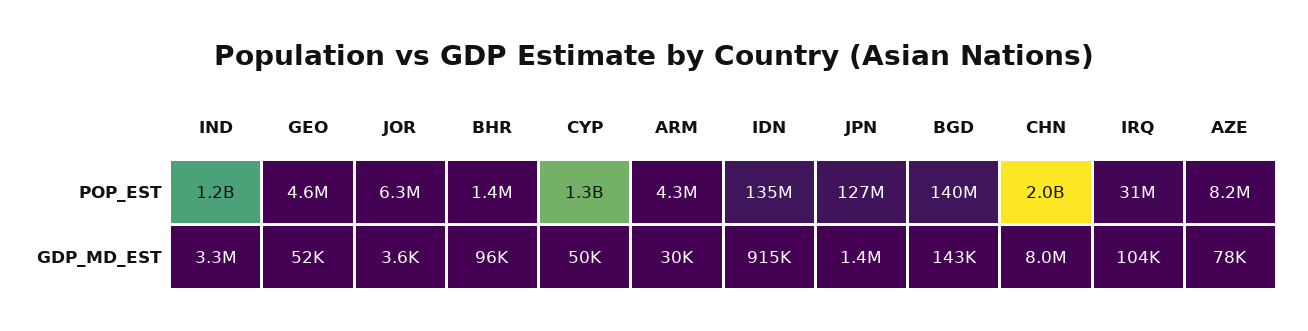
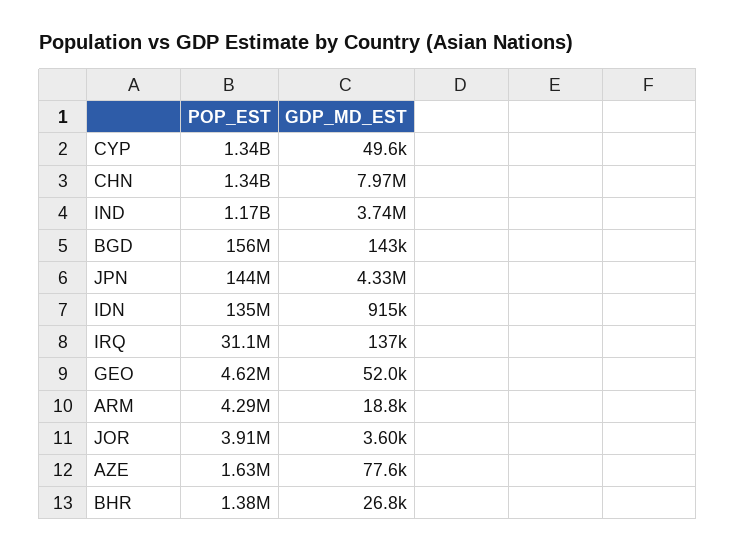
  {
    "IND": {
      "POP_EST": 1170000000,
-     "GDP_MD_EST": 3300000
+     "GDP_MD_EST": 3740000
    },
    "GEO": {
      "POP_EST": 4620000,
      "GDP_MD_EST": 52000
    },
    "JOR": {
-     "POP_EST": 6300000,
+     "POP_EST": 3910000,
      "GDP_MD_EST": 3600
    },
    "BHR": {
      "POP_EST": 1380000,
-     "GDP_MD_EST": 96000
+     "GDP_MD_EST": 26800
    },
    "CYP": {
      "POP_EST": 1340000000,
      "GDP_MD_EST": 49600
    },
    "ARM": {
      "POP_EST": 4290000,
-     "GDP_MD_EST": 30000
+     "GDP_MD_EST": 18800
    },
    "IDN": {
      "POP_EST": 135000000,
      "GDP_MD_EST": 915000
    },
    "JPN": {
-     "POP_EST": 127000000,
+     "POP_EST": 144000000,
-     "GDP_MD_EST": 1400000
+     "GDP_MD_EST": 4330000
    },
    "BGD": {
-     "POP_EST": 140000000,
+     "POP_EST": 156000000,
      "GDP_MD_EST": 143000
    },
    "CHN": {
-     "POP_EST": 2000000000,
+     "POP_EST": 1340000000,
      "GDP_MD_EST": 7970000
    },
    "IRQ": {
      "POP_EST": 31100000,
-     "GDP_MD_EST": 104000
+     "GDP_MD_EST": 137000
    },
    "AZE": {
-     "POP_EST": 8200000,
+     "POP_EST": 1630000,
      "GDP_MD_EST": 77600
    }
  }

